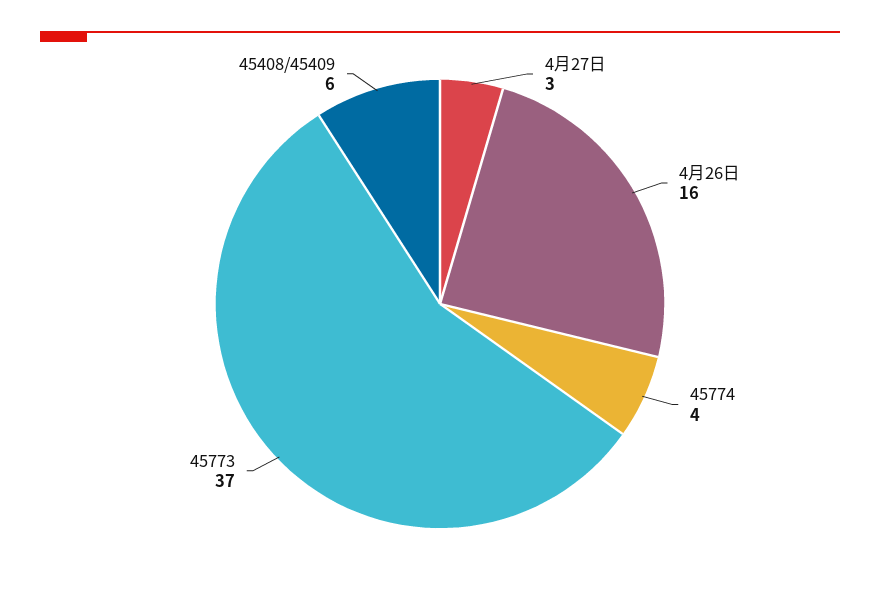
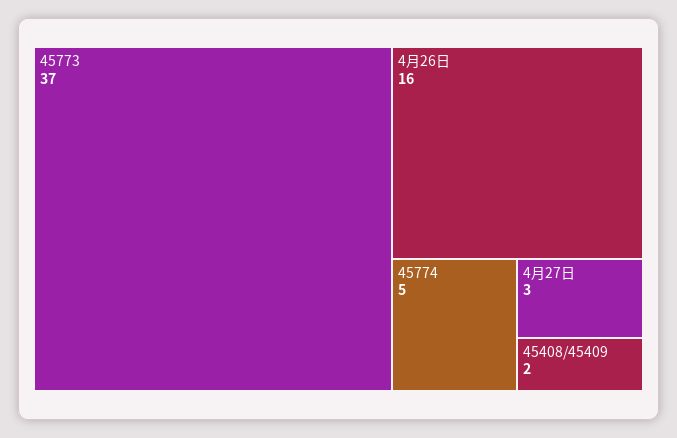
  {
    "4月27日": 3,
    "4月26日": 16,
-   "45774": 4,
+   "45774": 5,
    "45773": 37,
-   "45408/45409": 6
+   "45408/45409": 2
  }

